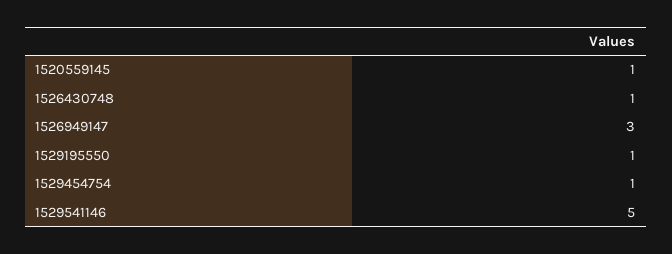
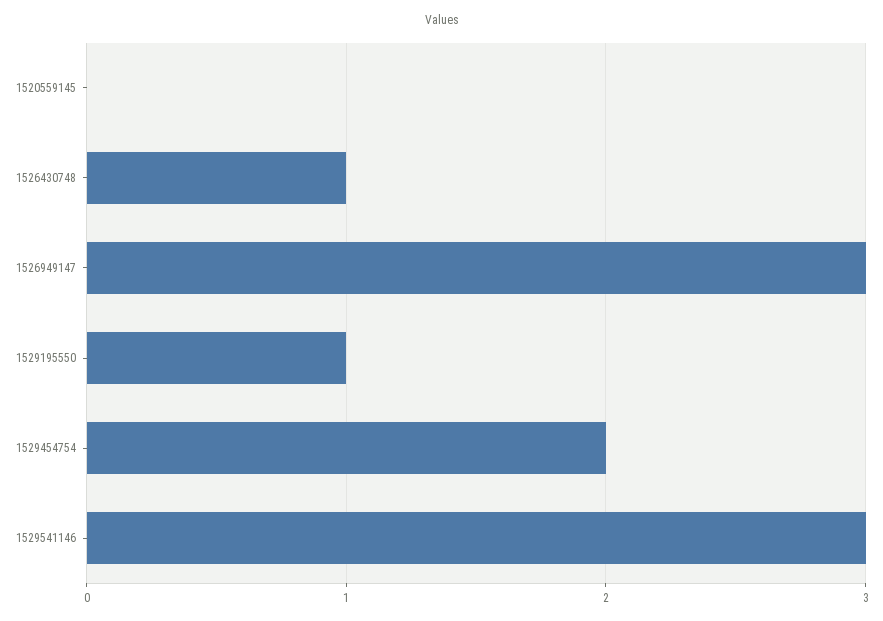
  {
-   "1520559145": 1,
+   "1520559145": 0,
    "1526430748": 1,
    "1526949147": 3,
    "1529195550": 1,
-   "1529454754": 1,
+   "1529454754": 2,
-   "1529541146": 5
+   "1529541146": 3
  }

